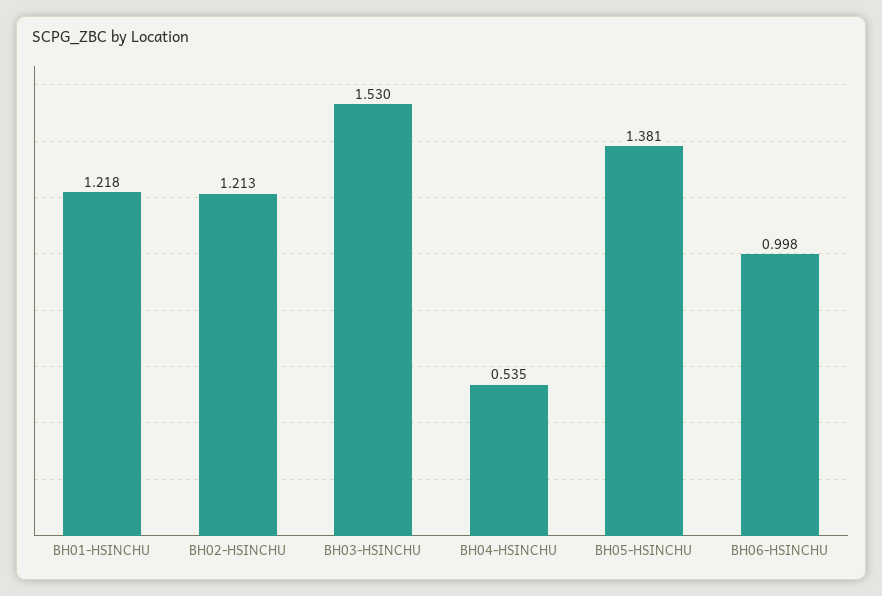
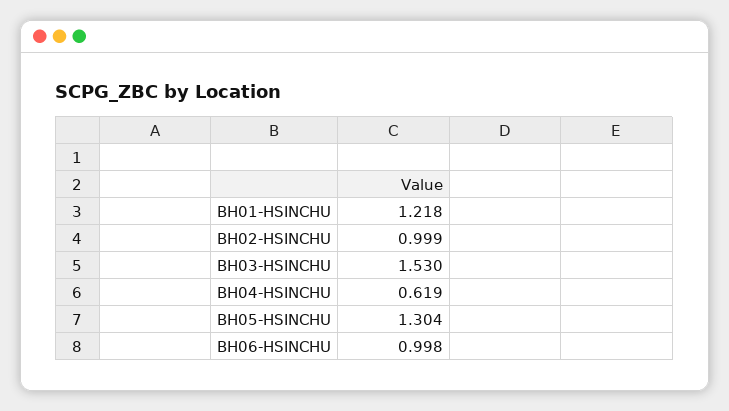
  {
    "BH01-HSINCHU": 1.218,
-   "BH02-HSINCHU": 1.213,
+   "BH02-HSINCHU": 0.999,
    "BH03-HSINCHU": 1.53,
-   "BH04-HSINCHU": 0.535,
+   "BH04-HSINCHU": 0.619,
-   "BH05-HSINCHU": 1.381,
+   "BH05-HSINCHU": 1.304,
    "BH06-HSINCHU": 0.998
  }

